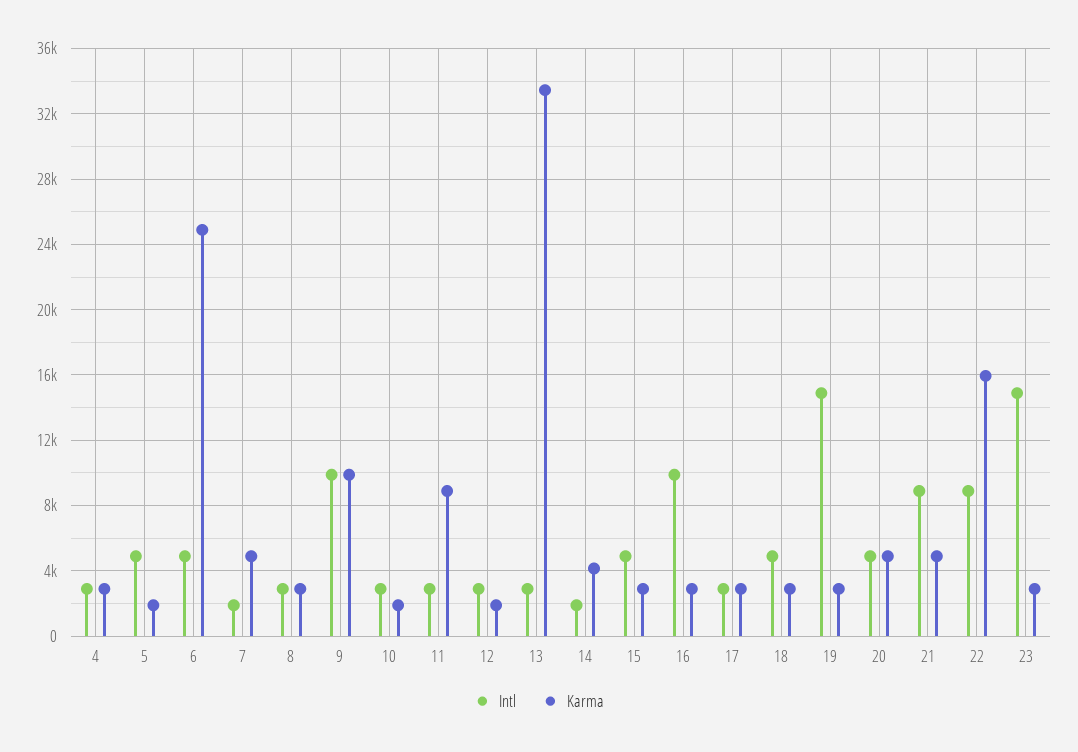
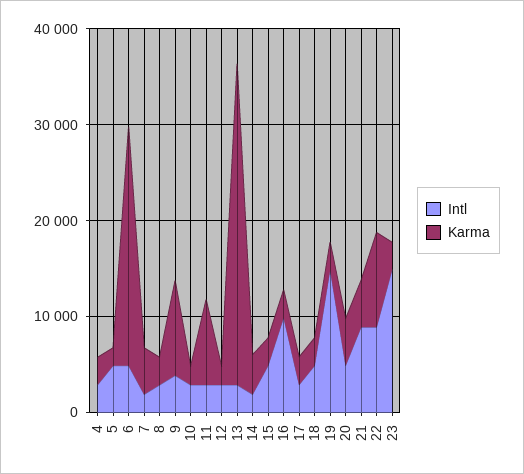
  {
    "Intl": {
      "4": 3000,
      "5": 5000,
      "6": 5000,
      "7": 2000,
      "8": 3000,
-     "9": 10000,
+     "9": 4000,
      "10": 3000,
      "11": 3000,
      "12": 3000,
      "13": 3000,
      "14": 2000,
      "15": 5000,
      "16": 10000,
      "17": 3000,
      "18": 5000,
      "19": 15000,
      "20": 5000,
      "21": 9000,
      "22": 9000,
      "23": 15000
    },
    "Karma": {
      "4": 3000,
      "5": 2000,
      "6": 25000,
      "7": 5000,
      "8": 3000,
      "9": 10000,
      "10": 2000,
      "11": 9000,
      "12": 2000,
      "13": 33500,
      "14": 4000,
      "15": 3000,
      "16": 3000,
      "17": 3000,
      "18": 3000,
      "19": 3000,
      "20": 5000,
      "21": 5000,
-     "22": 16000,
+     "22": 10000,
      "23": 3000
    }
  }

